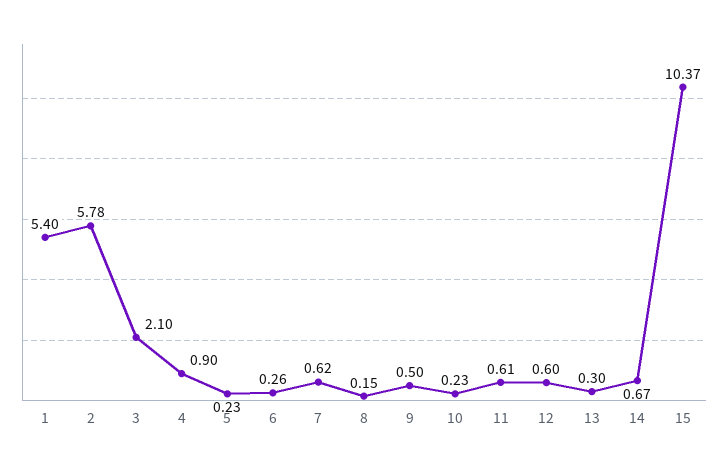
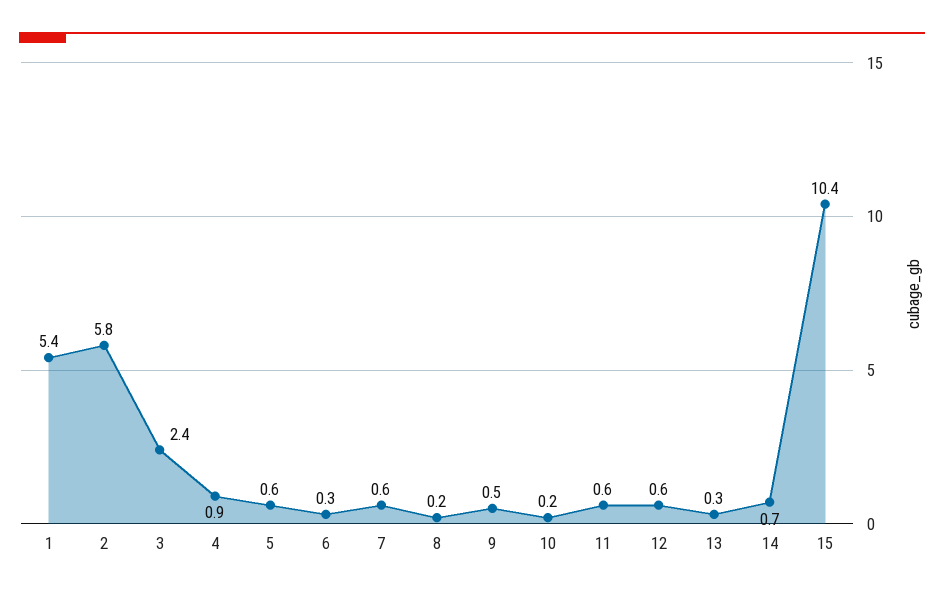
  {
    "1": 5.4,
    "2": 5.78,
-   "3": 2.1,
+   "3": 2.4,
    "4": 0.9,
-   "5": 0.23,
+   "5": 0.6,
    "6": 0.26,
    "7": 0.62,
    "8": 0.15,
    "9": 0.5,
    "10": 0.23,
    "11": 0.61,
    "12": 0.6,
    "13": 0.3,
    "14": 0.67,
    "15": 10.37
  }

